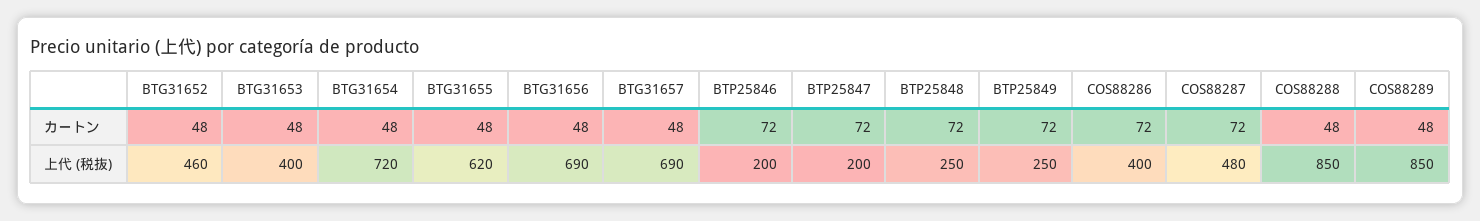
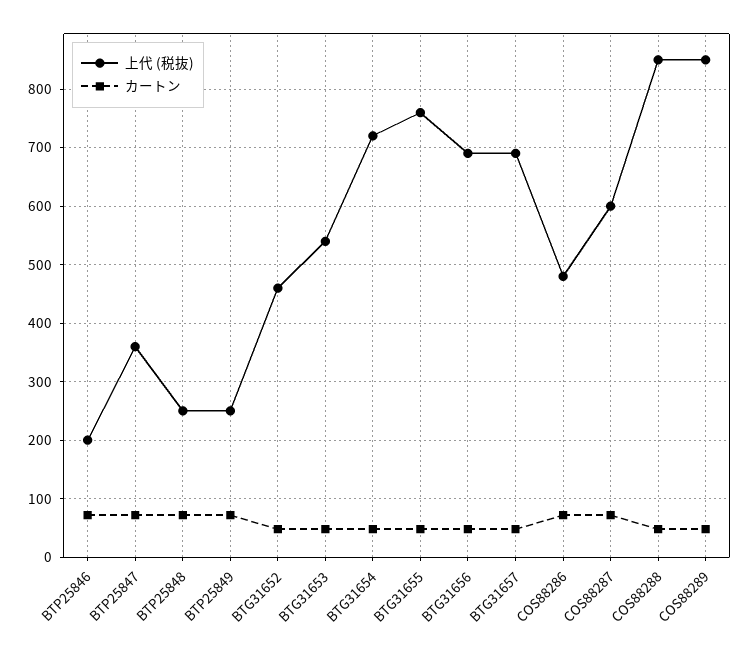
  {
    "カートン": {
      "BTG31652": 48,
      "BTG31653": 48,
      "BTG31654": 48,
      "BTG31655": 48,
      "BTG31656": 48,
      "BTG31657": 48,
      "BTP25846": 72,
      "BTP25847": 72,
      "BTP25848": 72,
      "BTP25849": 72,
      "COS88286": 72,
      "COS88287": 72,
      "COS88288": 48,
      "COS88289": 48
    },
    "上代 (税抜)": {
      "BTG31652": 460,
-     "BTG31653": 400,
+     "BTG31653": 540,
      "BTG31654": 720,
-     "BTG31655": 620,
+     "BTG31655": 760,
      "BTG31656": 690,
      "BTG31657": 690,
      "BTP25846": 200,
-     "BTP25847": 200,
+     "BTP25847": 360,
      "BTP25848": 250,
      "BTP25849": 250,
-     "COS88286": 400,
+     "COS88286": 480,
-     "COS88287": 480,
+     "COS88287": 600,
      "COS88288": 850,
      "COS88289": 850
    }
  }

